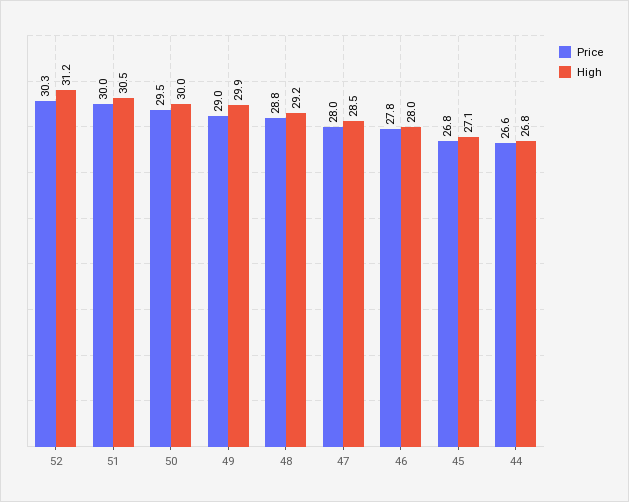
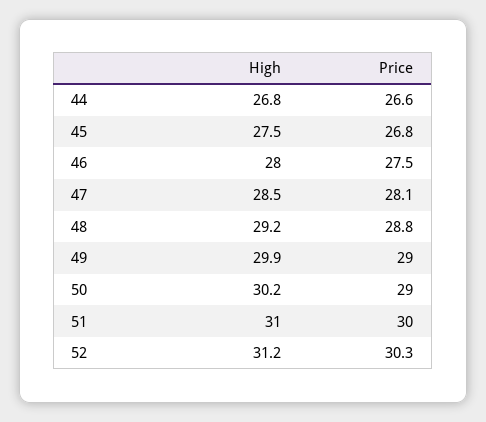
  {
    "Price": {
      "52": 30.3,
      "51": 30,
-     "50": 29.5,
+     "50": 29,
      "49": 29,
      "48": 28.8,
-     "47": 28,
+     "47": 28.1,
-     "46": 27.8,
+     "46": 27.5,
      "45": 26.8,
      "44": 26.6
    },
    "High": {
      "52": 31.2,
-     "51": 30.5,
+     "51": 31,
-     "50": 30,
+     "50": 30.2,
      "49": 29.9,
      "48": 29.2,
      "47": 28.5,
      "46": 28,
-     "45": 27.1,
+     "45": 27.5,
      "44": 26.8
    }
  }

